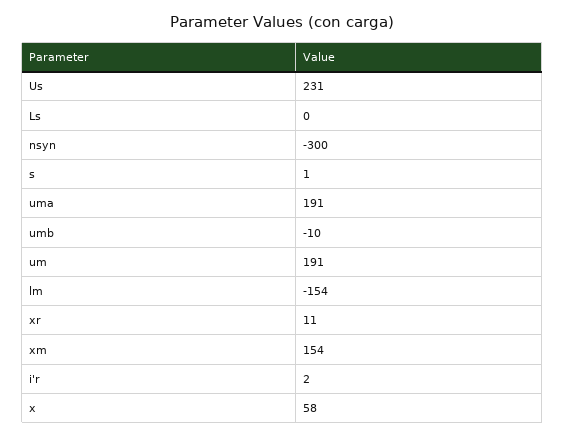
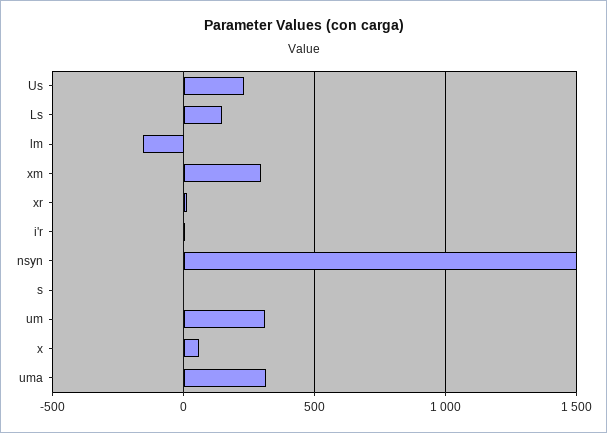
  {
    "Us": 231,
-   "Ls": 0,
+   "Ls": 150,
-   "nsyn": -300,
+   "nsyn": 1500,
    "s": 1,
-   "uma": 191,
+   "uma": 300,
-   "umb": -10,
-   "um": 191,
+   "um": 300,
    "lm": -154,
    "xr": 11,
-   "xm": 154,
+   "xm": 300,
    "i'r": 2,
    "x": 58
  }

